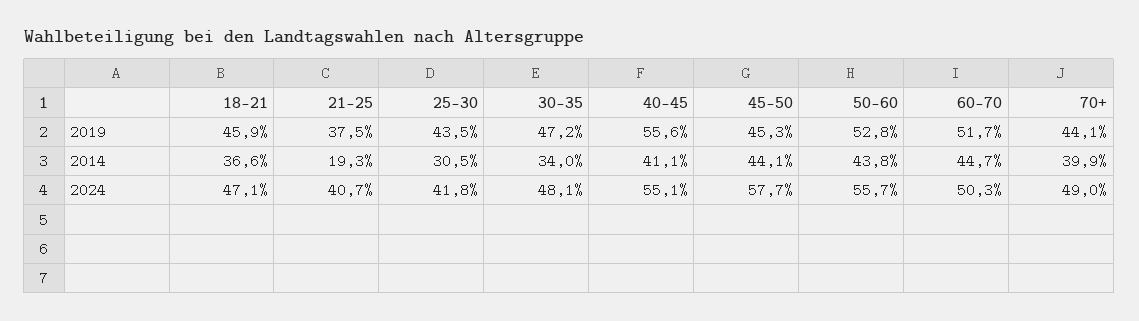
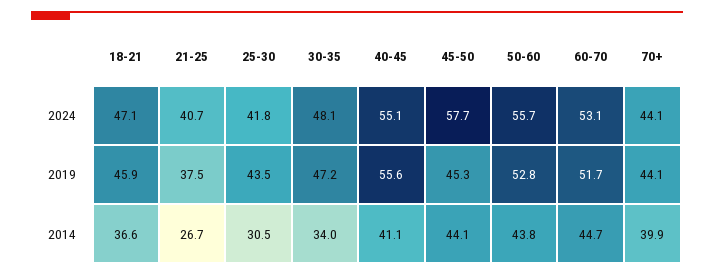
  {
    "18-21": {
      "2019": 45.9,
      "2014": 36.6,
      "2024": 47.1
    },
    "21-25": {
      "2019": 37.5,
-     "2014": 19.3,
+     "2014": 26.7,
      "2024": 40.7
    },
    "25-30": {
      "2019": 43.5,
      "2014": 30.5,
      "2024": 41.8
    },
    "30-35": {
      "2019": 47.2,
      "2014": 34,
      "2024": 48.1
    },
    "40-45": {
      "2019": 55.6,
      "2014": 41.1,
      "2024": 55.1
    },
    "45-50": {
      "2019": 45.3,
      "2014": 44.1,
      "2024": 57.7
    },
    "50-60": {
      "2019": 52.8,
      "2014": 43.8,
      "2024": 55.7
    },
    "60-70": {
      "2019": 51.7,
      "2014": 44.7,
-     "2024": 50.3
+     "2024": 53.1
    },
    "70+": {
      "2019": 44.1,
      "2014": 39.9,
-     "2024": 49
+     "2024": 44.1
    }
  }

